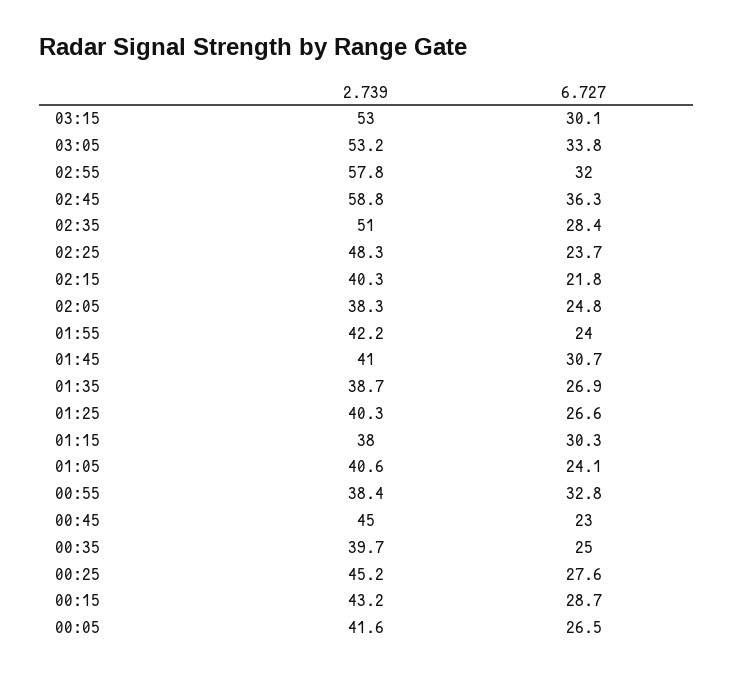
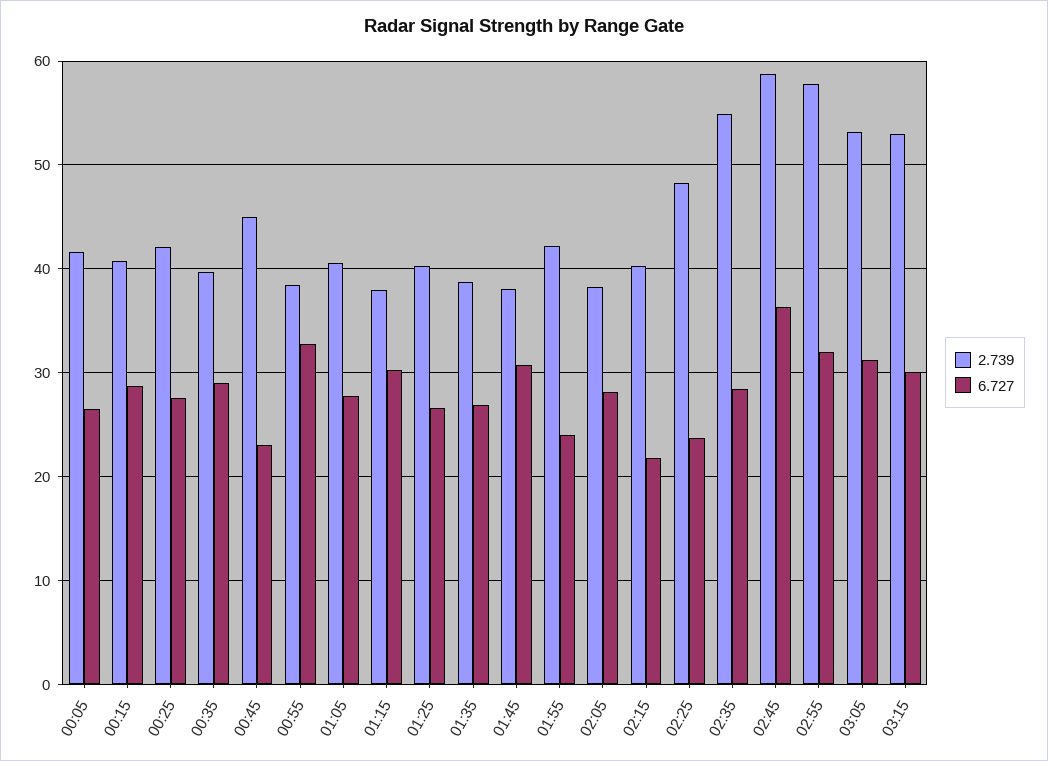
  {
    "2.739": {
      "03:15": 53,
      "03:05": 53.2,
      "02:55": 57.8,
      "02:45": 58.8,
-     "02:35": 51,
+     "02:35": 55,
      "02:25": 48.3,
      "02:15": 40.3,
      "02:05": 38.3,
      "01:55": 42.2,
-     "01:45": 41,
+     "01:45": 38,
      "01:35": 38.7,
      "01:25": 40.3,
      "01:15": 38,
      "01:05": 40.6,
      "00:55": 38.4,
      "00:45": 45,
      "00:35": 39.7,
-     "00:25": 45.2,
+     "00:25": 42,
-     "00:15": 43.2,
+     "00:15": 41,
      "00:05": 41.6
    },
    "6.727": {
      "03:15": 30.1,
-     "03:05": 33.8,
+     "03:05": 31,
      "02:55": 32,
      "02:45": 36.3,
      "02:35": 28.4,
      "02:25": 23.7,
      "02:15": 21.8,
-     "02:05": 24.8,
+     "02:05": 28,
      "01:55": 24,
      "01:45": 30.7,
      "01:35": 26.9,
      "01:25": 26.6,
      "01:15": 30.3,
-     "01:05": 24.1,
+     "01:05": 28,
      "00:55": 32.8,
      "00:45": 23,
-     "00:35": 25,
+     "00:35": 29,
      "00:25": 27.6,
      "00:15": 28.7,
      "00:05": 26.5
    }
  }

